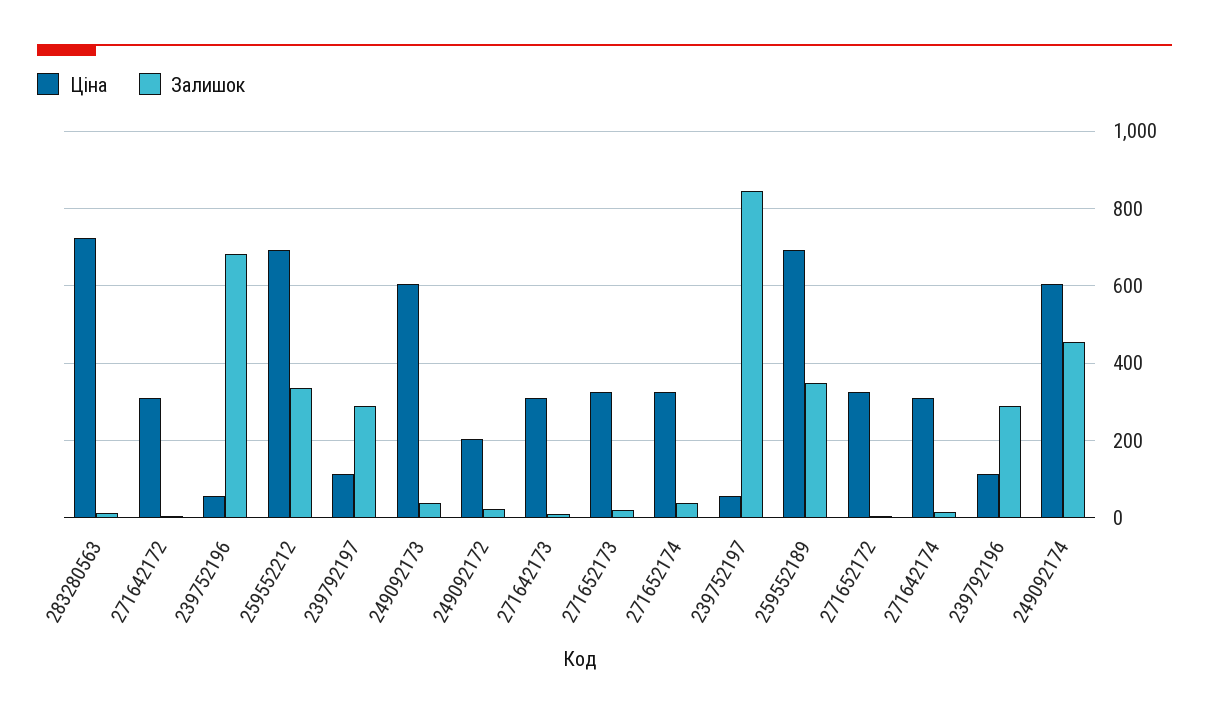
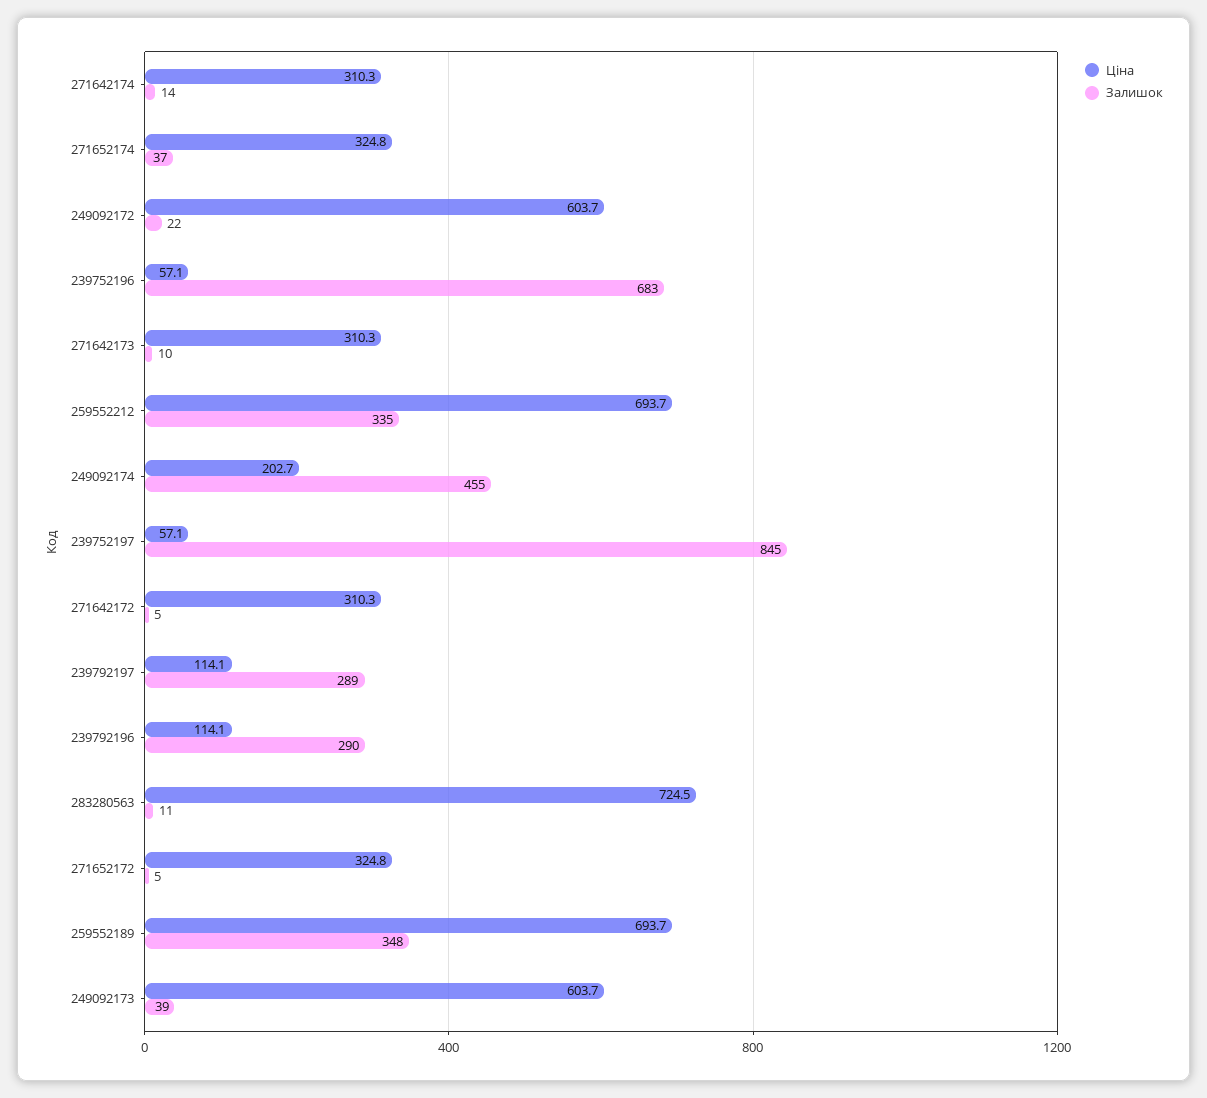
  {
    "Ціна": {
      "283280563": 724.5,
      "271642172": 310.3,
      "239752196": 57.1,
      "259552212": 693.7,
      "239792197": 114.1,
      "249092173": 603.7,
-     "249092172": 200,
+     "249092172": 603.7,
      "271642173": 310.3,
-     "271652173": 320,
      "271652174": 324.8,
      "239752197": 57.1,
      "259552189": 693.7,
      "271652172": 324.8,
      "271642174": 310.3,
      "239792196": 114.1,
-     "249092174": 600
+     "249092174": 202.7
    },
    "Залишок": {
      "283280563": 11,
      "271642172": 5,
      "239752196": 683,
      "259552212": 335,
      "239792197": 289,
      "249092173": 39,
      "249092172": 22,
      "271642173": 10,
-     "271652173": 20,
      "271652174": 37,
      "239752197": 845,
      "259552189": 348,
      "271652172": 5,
      "271642174": 14,
      "239792196": 290,
      "249092174": 455
    }
  }

